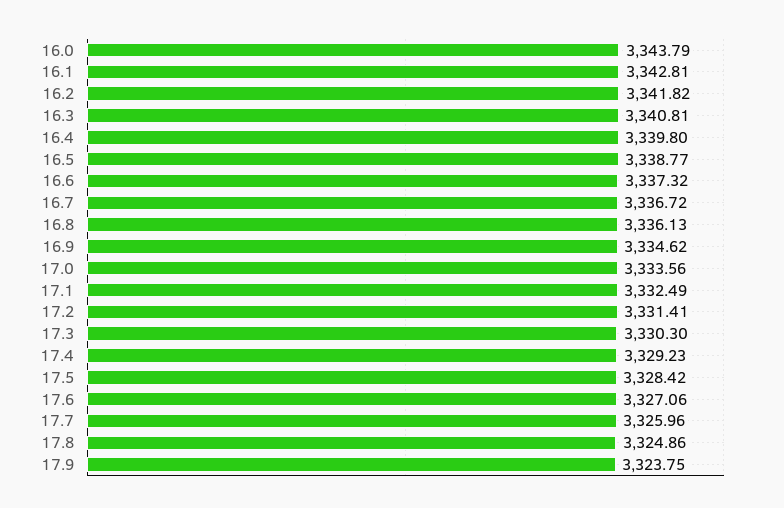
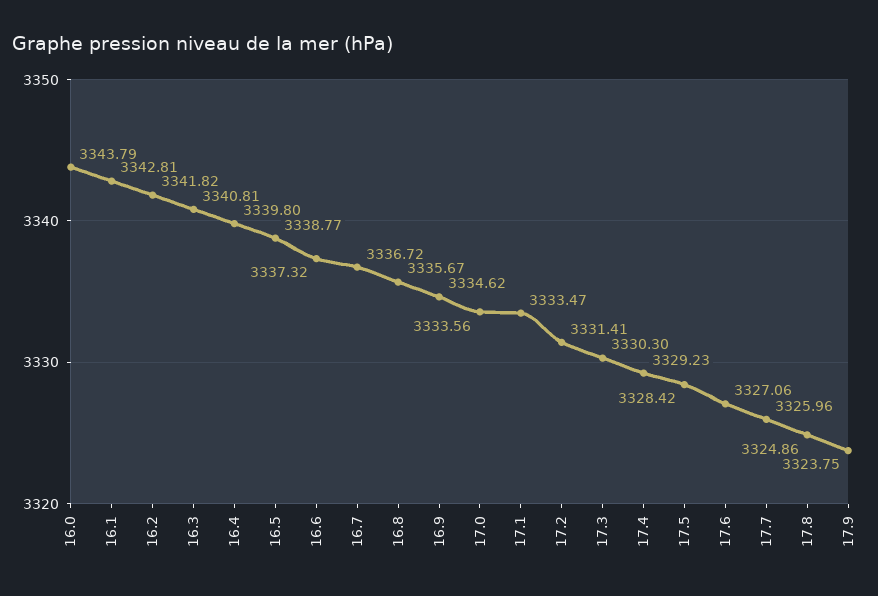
  {
    "16.0": 3343.79,
    "16.1": 3342.81,
    "16.2": 3341.82,
    "16.3": 3340.81,
    "16.4": 3339.8,
    "16.5": 3338.77,
    "16.6": 3337.32,
    "16.7": 3336.72,
-   "16.8": 3336.13,
+   "16.8": 3335.67,
    "16.9": 3334.62,
    "17.0": 3333.56,
-   "17.1": 3332.49,
+   "17.1": 3333.47,
    "17.2": 3331.41,
    "17.3": 3330.3,
    "17.4": 3329.23,
    "17.5": 3328.42,
    "17.6": 3327.06,
    "17.7": 3325.96,
    "17.8": 3324.86,
    "17.9": 3323.75
  }

